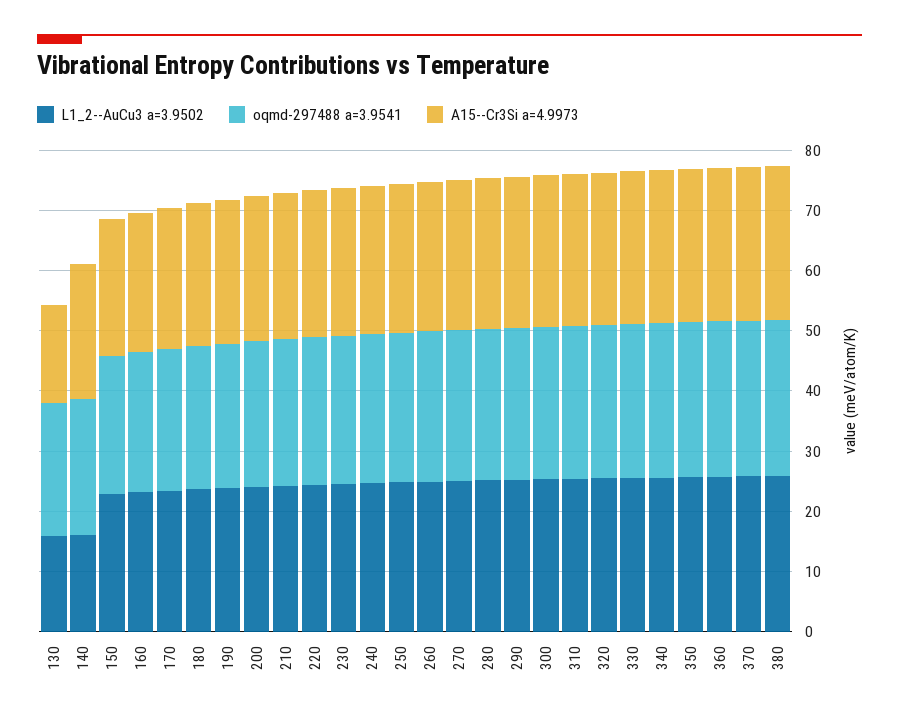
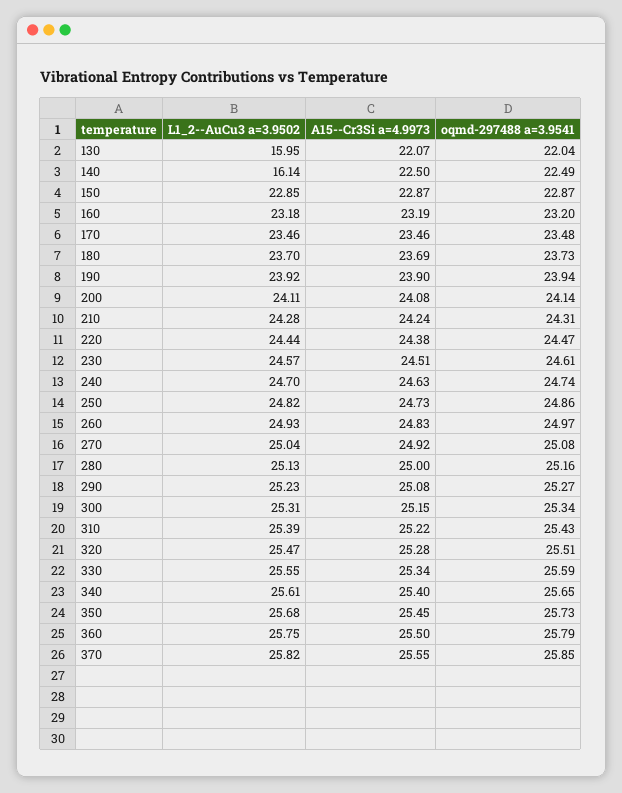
  {
    "L1_2--AuCu3 a=3.9502": {
      "130": 15.95,
      "140": 16.14,
      "150": 22.85,
      "160": 23.18,
      "170": 23.46,
      "180": 23.7,
      "190": 23.92,
      "200": 24.11,
      "210": 24.28,
      "220": 24.44,
      "230": 24.57,
      "240": 24.7,
      "250": 24.82,
      "260": 24.93,
      "270": 25.04,
      "280": 25.13,
      "290": 25.23,
      "300": 25.31,
      "310": 25.39,
      "320": 25.47,
      "330": 25.55,
      "340": 25.61,
      "350": 25.68,
      "360": 25.75,
-     "370": 25.82,
+     "370": 25.82
-     "380": 26
    },
    "oqmd-297488 a=3.9541": {
      "130": 22.04,
      "140": 22.49,
      "150": 22.87,
      "160": 23.2,
      "170": 23.48,
      "180": 23.73,
      "190": 23.94,
      "200": 24.14,
      "210": 24.31,
      "220": 24.47,
      "230": 24.61,
      "240": 24.74,
      "250": 24.86,
      "260": 24.97,
      "270": 25.08,
      "280": 25.16,
      "290": 25.27,
      "300": 25.34,
      "310": 25.43,
      "320": 25.51,
      "330": 25.59,
      "340": 25.65,
      "350": 25.73,
      "360": 25.79,
-     "370": 25.85,
+     "370": 25.85
-     "380": 26
    },
    "A15--Cr3Si a=4.9973": {
-     "130": 16,
+     "130": 22.07,
      "140": 22.5,
      "150": 22.87,
      "160": 23.19,
      "170": 23.46,
      "180": 23.69,
      "190": 23.9,
      "200": 24.08,
      "210": 24.24,
      "220": 24.38,
      "230": 24.51,
      "240": 24.63,
      "250": 24.73,
      "260": 24.83,
      "270": 24.92,
      "280": 25,
      "290": 25.08,
      "300": 25.15,
      "310": 25.22,
      "320": 25.28,
      "330": 25.34,
      "340": 25.4,
      "350": 25.45,
      "360": 25.5,
-     "370": 25.55,
+     "370": 25.55
-     "380": 26
    }
  }

